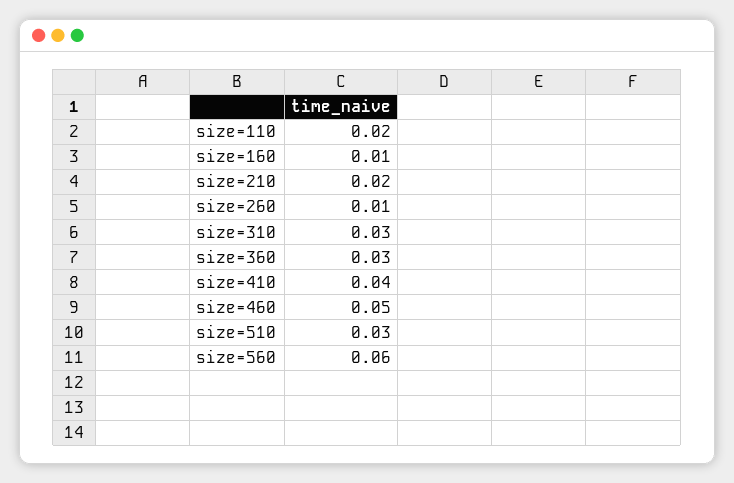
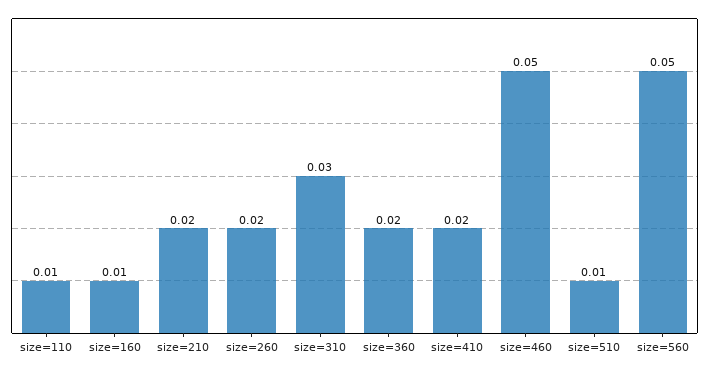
  {
-   "size=110": 0.02,
+   "size=110": 0.01,
    "size=160": 0.01,
    "size=210": 0.02,
-   "size=260": 0.01,
+   "size=260": 0.02,
    "size=310": 0.03,
-   "size=360": 0.03,
+   "size=360": 0.02,
-   "size=410": 0.04,
+   "size=410": 0.02,
    "size=460": 0.05,
-   "size=510": 0.03,
+   "size=510": 0.01,
-   "size=560": 0.06
+   "size=560": 0.05
  }

